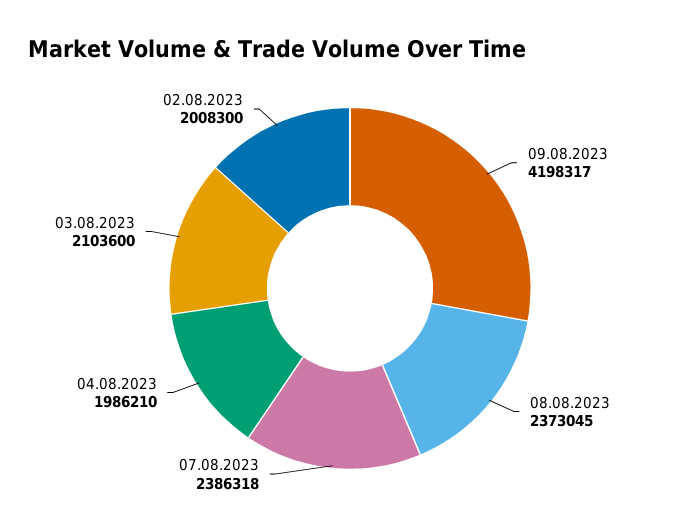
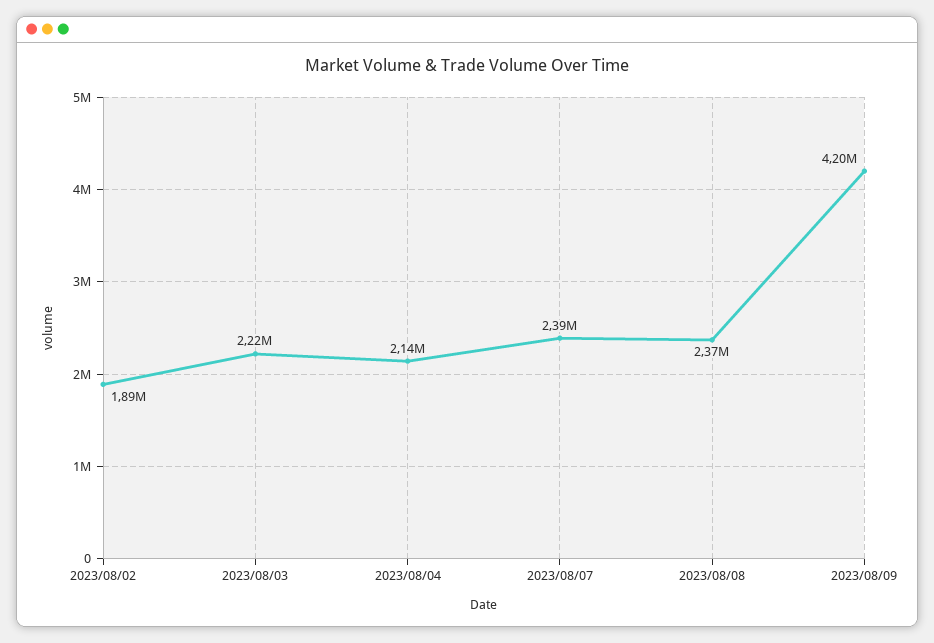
  {
    "09.08.2023": 4198317,
    "08.08.2023": 2373045,
    "07.08.2023": 2386318,
-   "04.08.2023": 1986210,
+   "04.08.2023": 2140000,
-   "03.08.2023": 2103600,
+   "03.08.2023": 2220000,
-   "02.08.2023": 2008300
+   "02.08.2023": 1890000
  }

